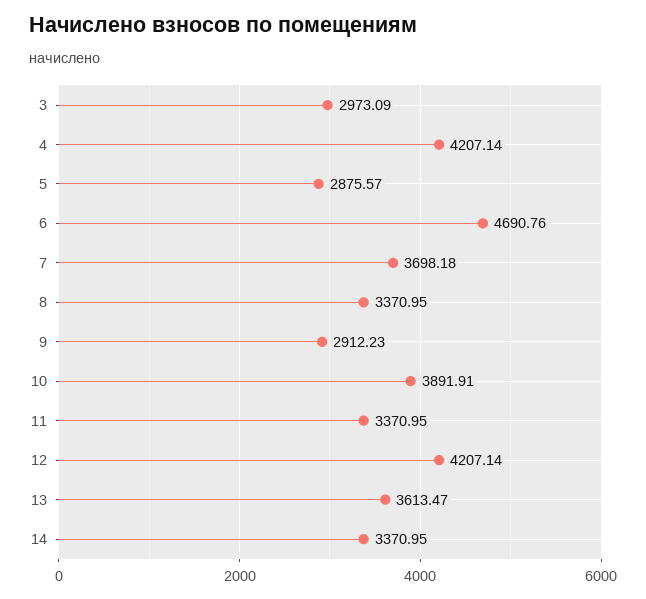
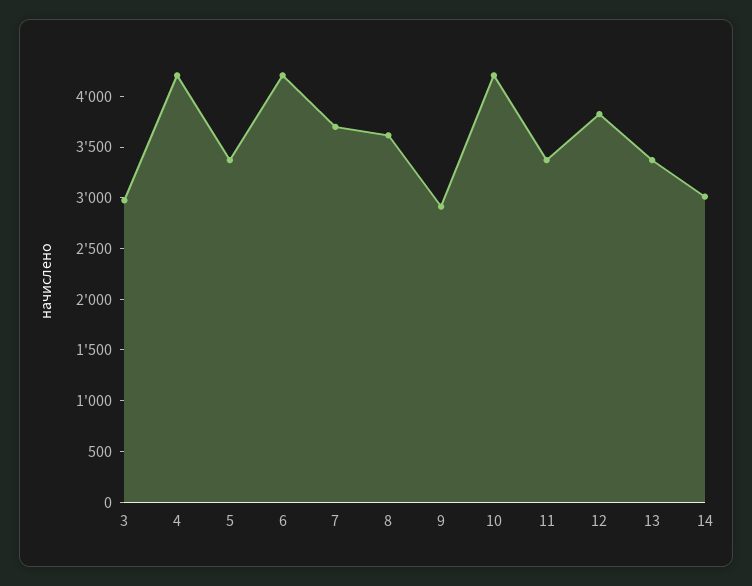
  {
    "3": 2973.09,
    "4": 4207.14,
-   "5": 2875.57,
+   "5": 3400,
-   "6": 4690.76,
+   "6": 4200,
    "7": 3698.18,
-   "8": 3370.95,
+   "8": 3600,
    "9": 2912.23,
-   "10": 3891.91,
+   "10": 4200,
    "11": 3370.95,
-   "12": 4207.14,
+   "12": 3800,
-   "13": 3613.47,
+   "13": 3400,
-   "14": 3370.95
+   "14": 3000
  }

